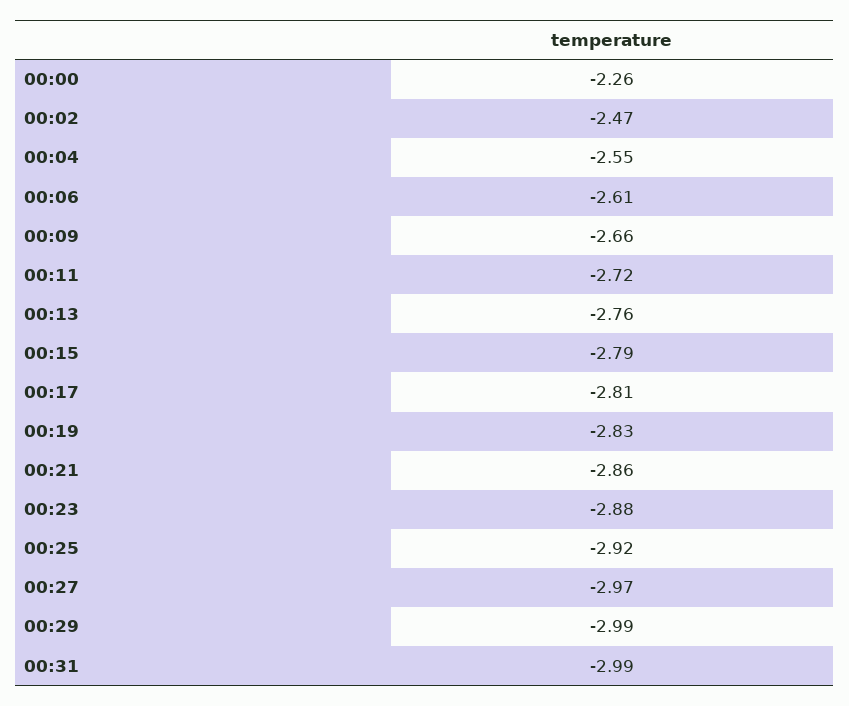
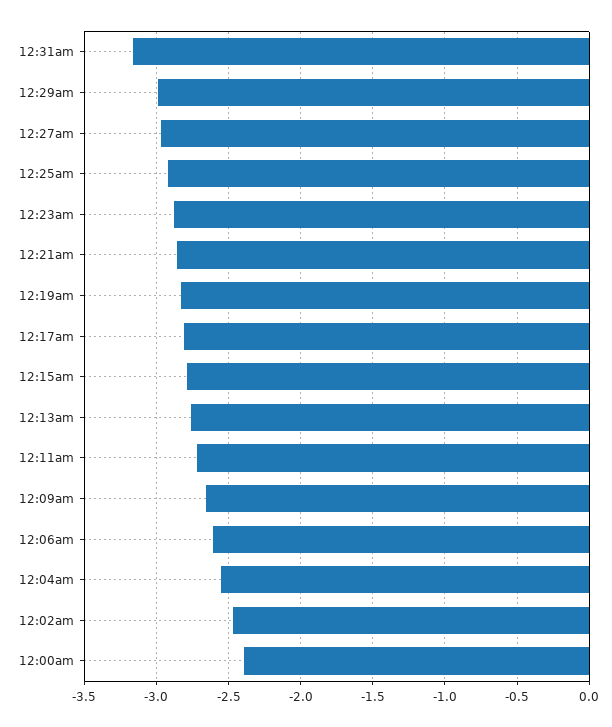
  {
-   "00:00": -2.26,
+   "00:00": -2.4,
    "00:02": -2.47,
    "00:04": -2.55,
    "00:06": -2.61,
    "00:09": -2.66,
    "00:11": -2.72,
    "00:13": -2.76,
    "00:15": -2.79,
    "00:17": -2.81,
    "00:19": -2.83,
    "00:21": -2.86,
    "00:23": -2.88,
    "00:25": -2.92,
    "00:27": -2.97,
    "00:29": -2.99,
-   "00:31": -2.99
+   "00:31": -3.15
  }

